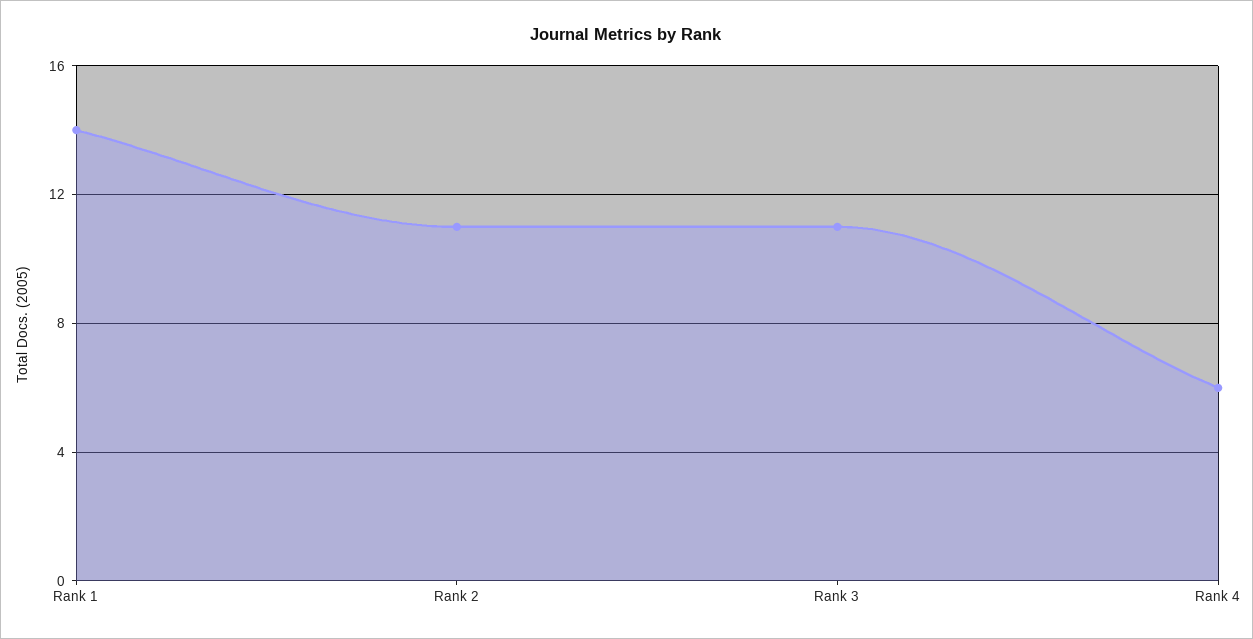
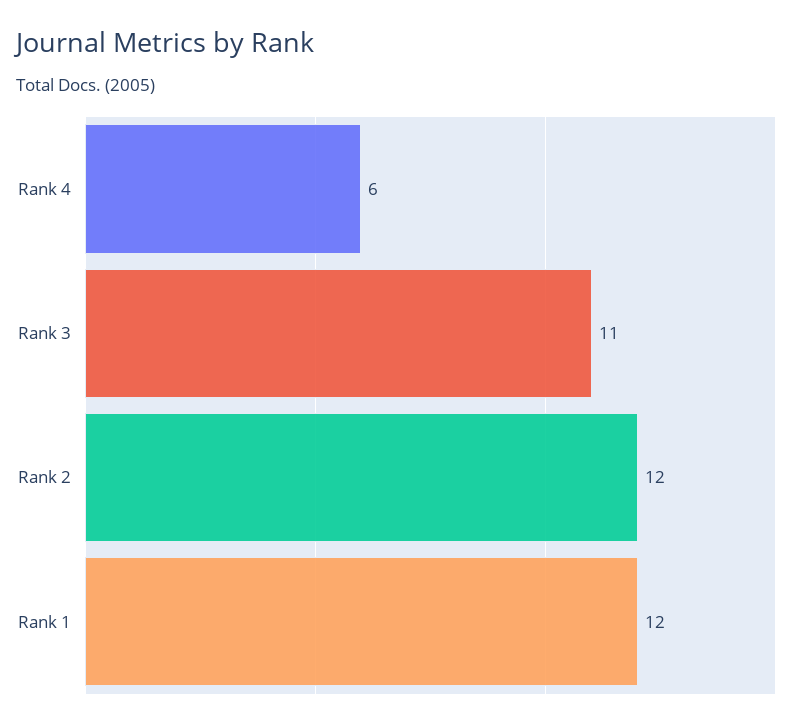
  {
-   "Rank 1": 14,
+   "Rank 1": 12,
-   "Rank 2": 11,
+   "Rank 2": 12,
    "Rank 3": 11,
    "Rank 4": 6
  }

